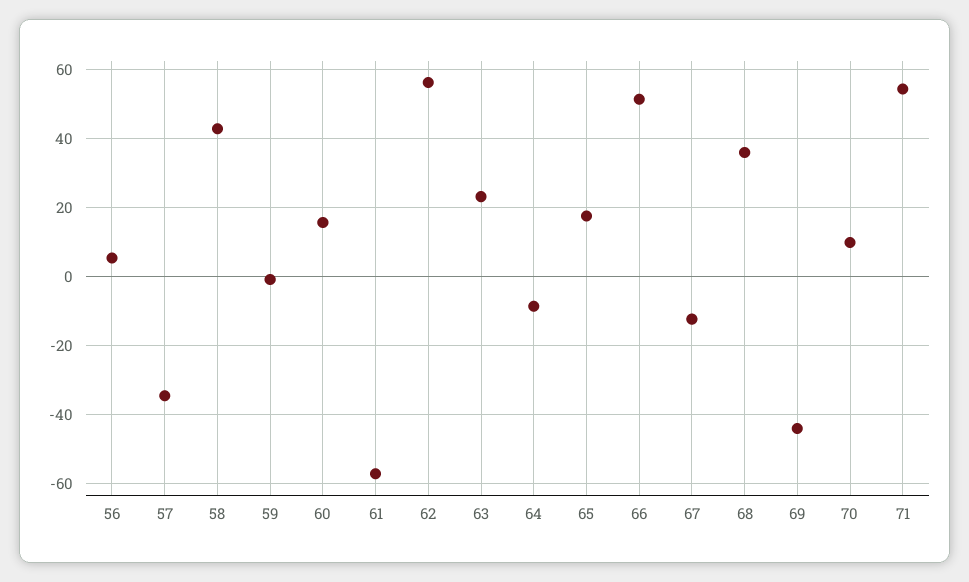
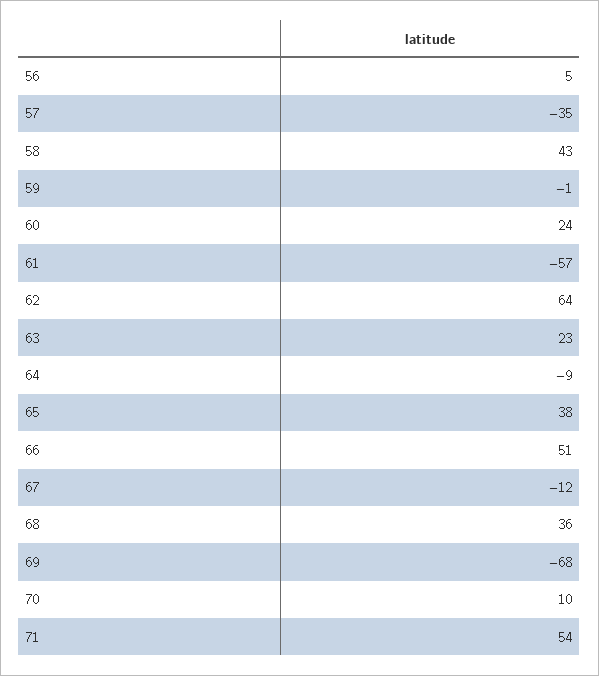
  {
    "56": 5,
    "57": -35,
    "58": 43,
    "59": -1,
-   "60": 16,
+   "60": 24,
    "61": -57,
-   "62": 56,
+   "62": 64,
    "63": 23,
    "64": -9,
-   "65": 18,
+   "65": 38,
    "66": 51,
    "67": -12,
    "68": 36,
-   "69": -44,
+   "69": -68,
    "70": 10,
    "71": 54
  }

